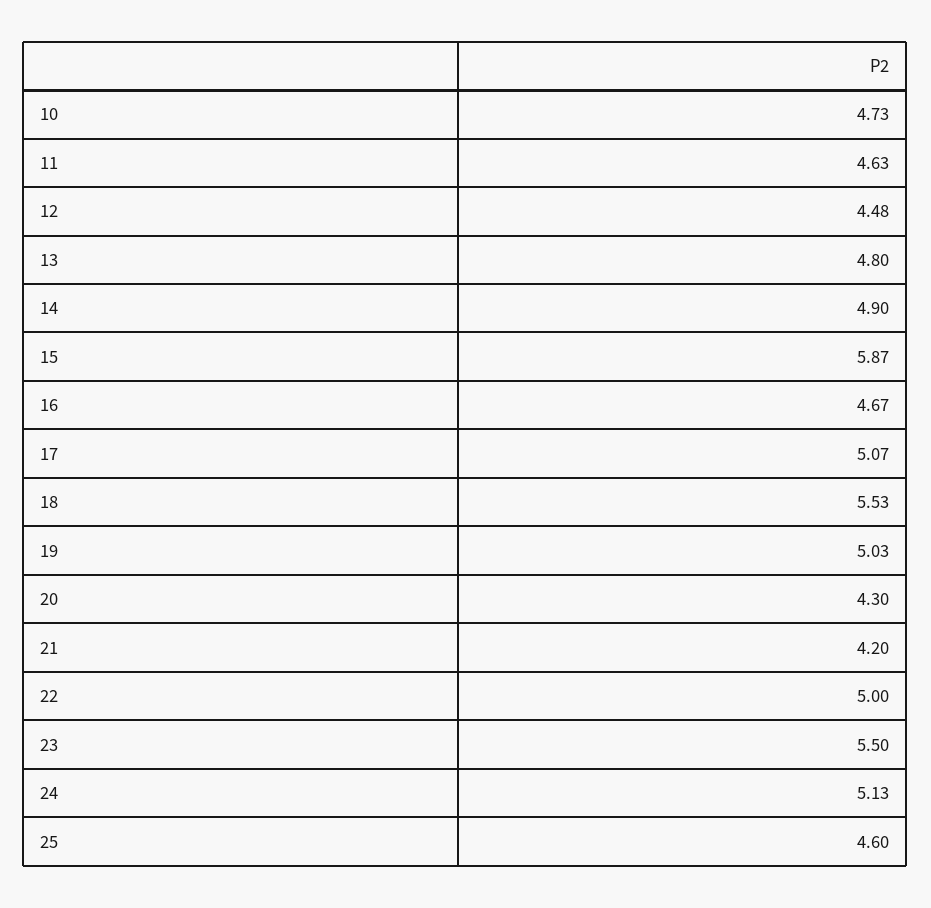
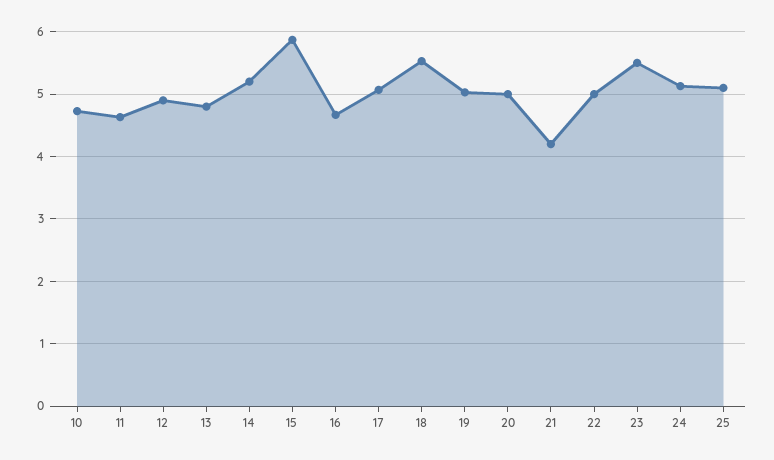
  {
    "10": 4.73,
    "11": 4.63,
-   "12": 4.48,
+   "12": 4.9,
    "13": 4.8,
-   "14": 4.9,
+   "14": 5.2,
    "15": 5.87,
    "16": 4.67,
    "17": 5.07,
    "18": 5.53,
    "19": 5.03,
-   "20": 4.3,
+   "20": 5,
    "21": 4.2,
    "22": 5,
    "23": 5.5,
    "24": 5.13,
-   "25": 4.6
+   "25": 5.1
  }

